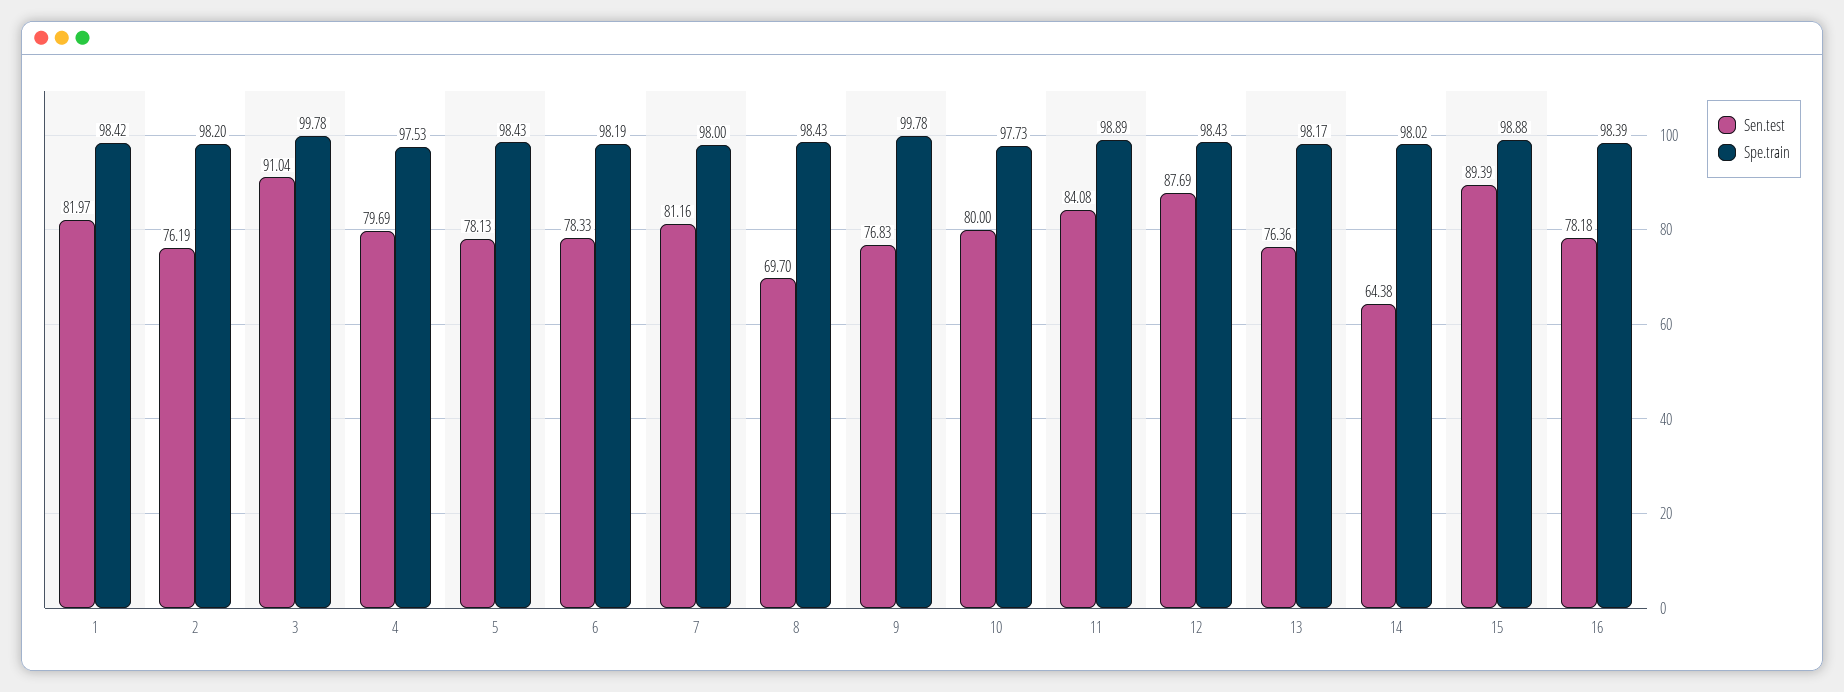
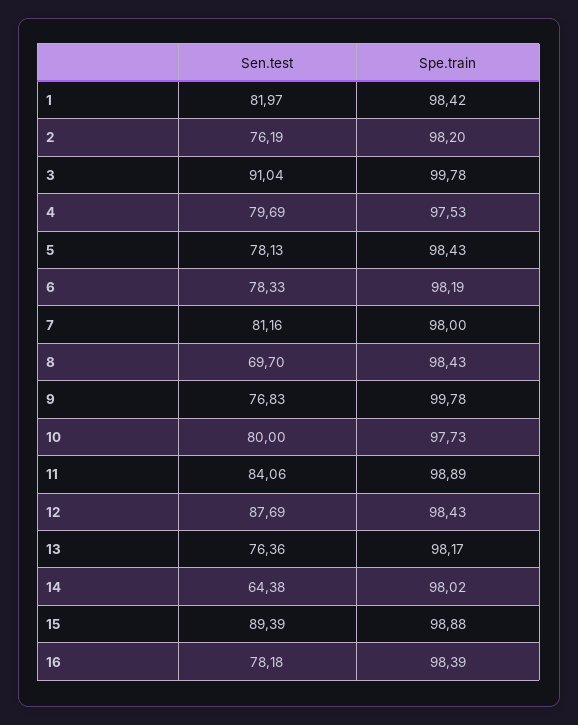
  {
    "Sen.test": {
      "1": 81.97,
      "2": 76.19,
      "3": 91.04,
      "4": 79.69,
      "5": 78.13,
      "6": 78.33,
      "7": 81.16,
      "8": 69.7,
      "9": 76.83,
      "10": 80,
-     "11": 84.08,
+     "11": 84.06,
      "12": 87.69,
      "13": 76.36,
      "14": 64.38,
      "15": 89.39,
      "16": 78.18
    },
    "Spe.train": {
      "1": 98.42,
      "2": 98.2,
      "3": 99.78,
      "4": 97.53,
      "5": 98.43,
      "6": 98.19,
      "7": 98,
      "8": 98.43,
      "9": 99.78,
      "10": 97.73,
      "11": 98.89,
      "12": 98.43,
      "13": 98.17,
      "14": 98.02,
      "15": 98.88,
      "16": 98.39
    }
  }

